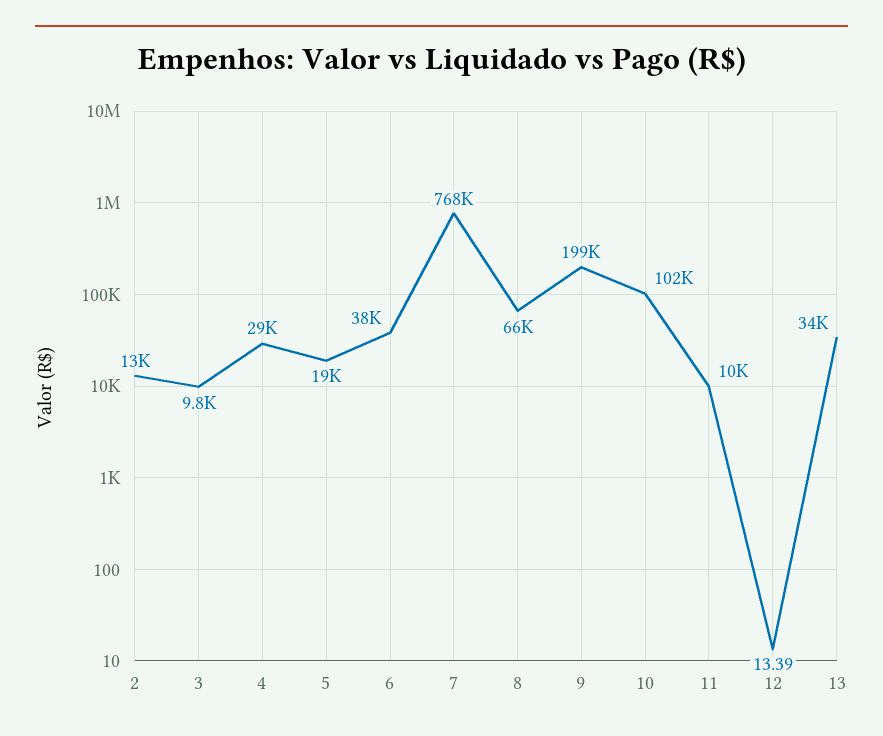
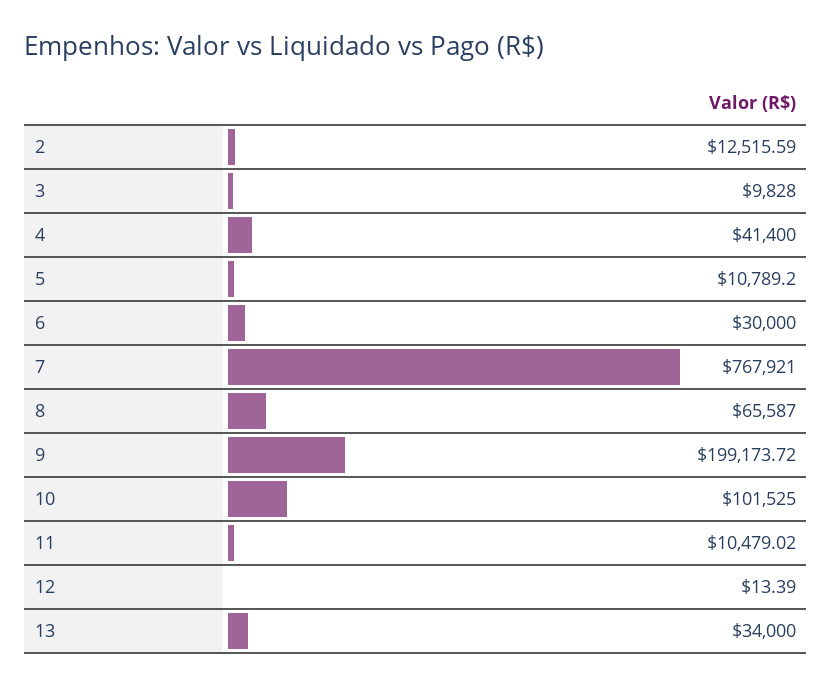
  {
    "2": 12515.59,
    "3": 9828,
-   "4": 29000,
+   "4": 41400,
-   "5": 19000,
+   "5": 10789.2,
-   "6": 38000,
+   "6": 30000,
    "7": 767921,
    "8": 65587,
    "9": 199173.72,
    "10": 101525,
    "11": 10479.02,
    "12": 13.39,
    "13": 34000
  }

